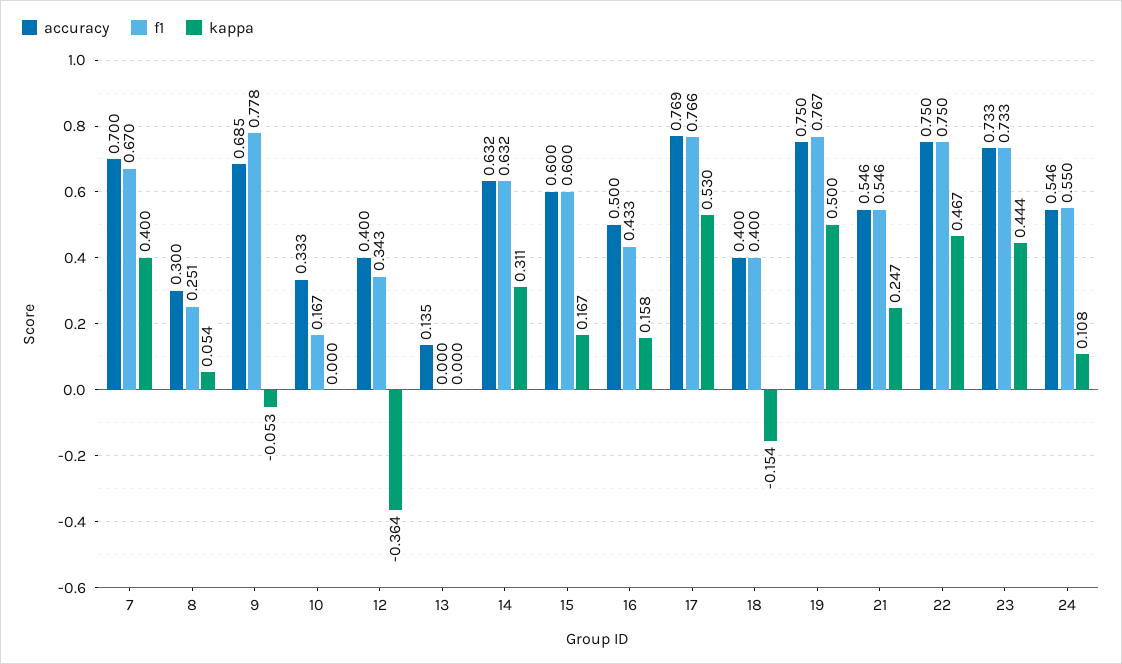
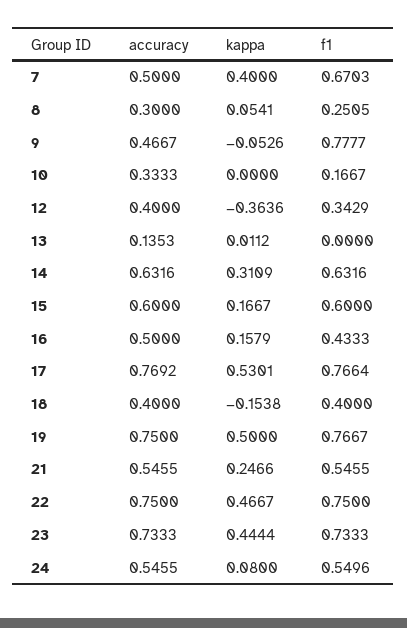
  {
    "accuracy": {
-     "7": 0.7,
+     "7": 0.5,
      "8": 0.3,
-     "9": 0.685,
+     "9": 0.4667,
      "10": 0.3333,
      "12": 0.4,
      "13": 0.1353,
      "14": 0.6316,
      "15": 0.6,
      "16": 0.5,
      "17": 0.7692,
      "18": 0.4,
      "19": 0.75,
      "21": 0.5455,
      "22": 0.75,
      "23": 0.7333,
      "24": 0.5455
    },
    "f1": {
      "7": 0.6703,
      "8": 0.2505,
      "9": 0.7777,
      "10": 0.1667,
      "12": 0.3429,
      "13": 0,
      "14": 0.6316,
      "15": 0.6,
      "16": 0.4333,
      "17": 0.7664,
      "18": 0.4,
      "19": 0.7667,
      "21": 0.5455,
      "22": 0.75,
      "23": 0.7333,
      "24": 0.5496
    },
    "kappa": {
      "7": 0.4,
      "8": 0.0541,
      "9": -0.0526,
      "10": 0,
      "12": -0.3636,
-     "13": 0,
+     "13": 0.0112,
      "14": 0.3109,
      "15": 0.1667,
      "16": 0.1579,
      "17": 0.5301,
      "18": -0.1538,
      "19": 0.5,
      "21": 0.2466,
      "22": 0.4667,
      "23": 0.4444,
-     "24": 0.108
+     "24": 0.08
    }
  }

